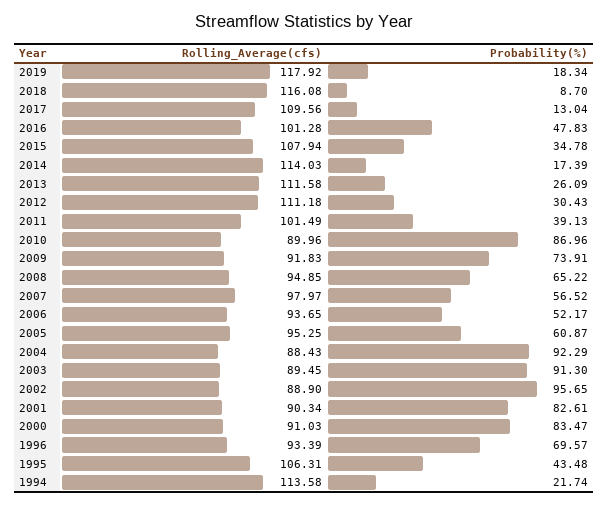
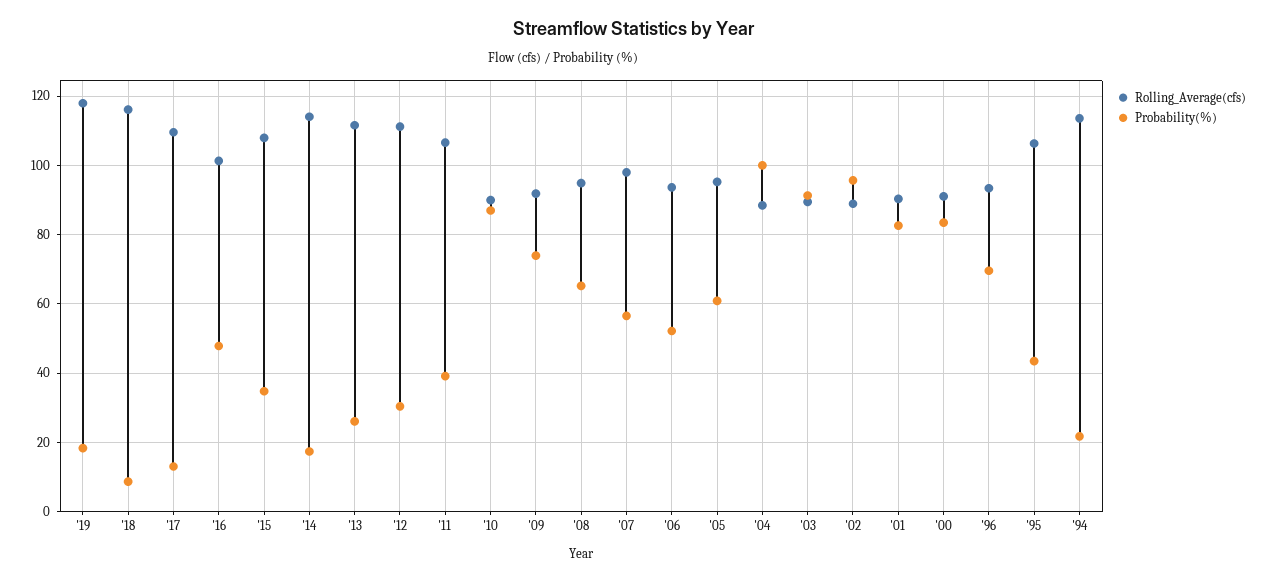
  {
    "Rolling_Average(cfs)": {
      "2019": 117.92,
      "2018": 116.08,
      "2017": 109.56,
      "2016": 101.28,
      "2015": 107.94,
      "2014": 114.03,
      "2013": 111.58,
      "2012": 111.18,
-     "2011": 101.49,
+     "2011": 106,
      "2010": 89.96,
      "2009": 91.83,
      "2008": 94.85,
      "2007": 97.97,
      "2006": 93.65,
      "2005": 95.25,
      "2004": 88.43,
      "2003": 89.45,
      "2002": 88.9,
      "2001": 90.34,
      "2000": 91.03,
      "1996": 93.39,
      "1995": 106.31,
      "1994": 113.58
    },
    "Probability(%)": {
      "2019": 18.34,
      "2018": 8.7,
      "2017": 13.04,
      "2016": 47.83,
      "2015": 34.78,
      "2014": 17.39,
      "2013": 26.09,
      "2012": 30.43,
      "2011": 39.13,
      "2010": 86.96,
      "2009": 73.91,
      "2008": 65.22,
      "2007": 56.52,
      "2006": 52.17,
      "2005": 60.87,
-     "2004": 92.29,
+     "2004": 100,
      "2003": 91.3,
      "2002": 95.65,
      "2001": 82.61,
      "2000": 83.47,
      "1996": 69.57,
      "1995": 43.48,
      "1994": 21.74
    }
  }

